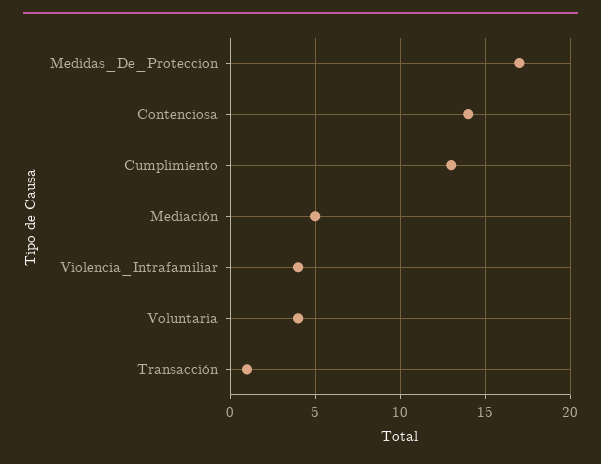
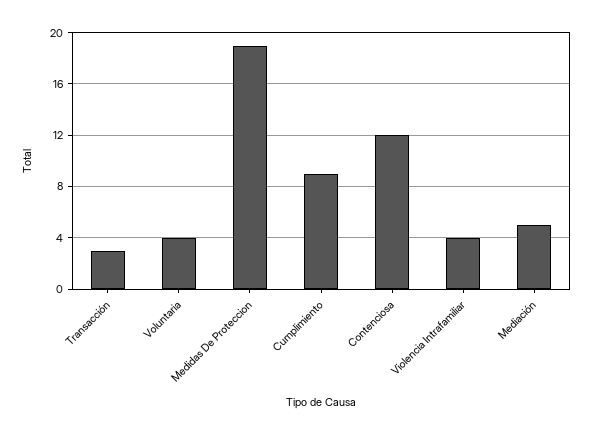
  {
-   "Medidas_De_Proteccion": 17,
+   "Medidas_De_Proteccion": 19,
-   "Contenciosa": 14,
+   "Contenciosa": 12,
-   "Cumplimiento": 13,
+   "Cumplimiento": 9,
    "Mediación": 5,
    "Violencia_Intrafamiliar": 4,
    "Voluntaria": 4,
-   "Transacción": 1
+   "Transacción": 3
  }

